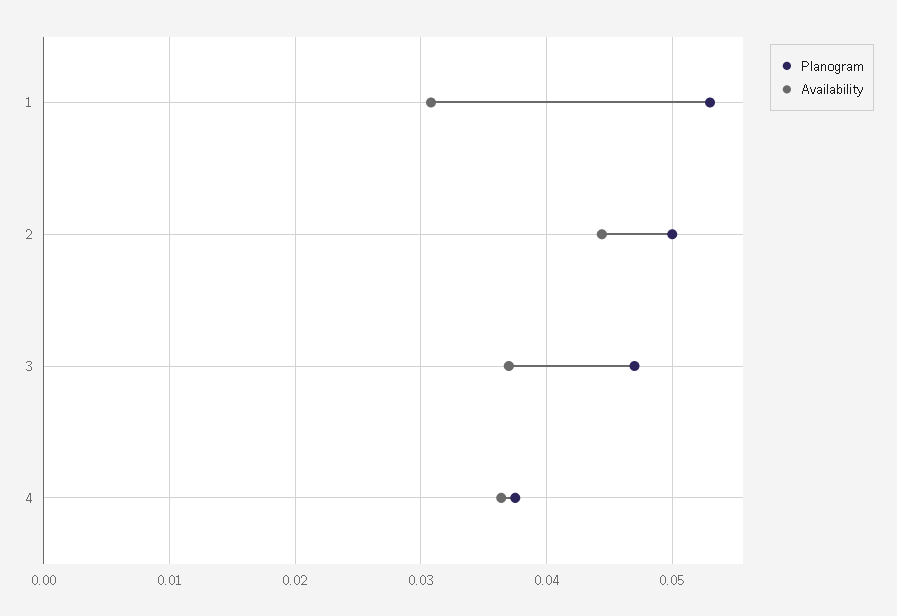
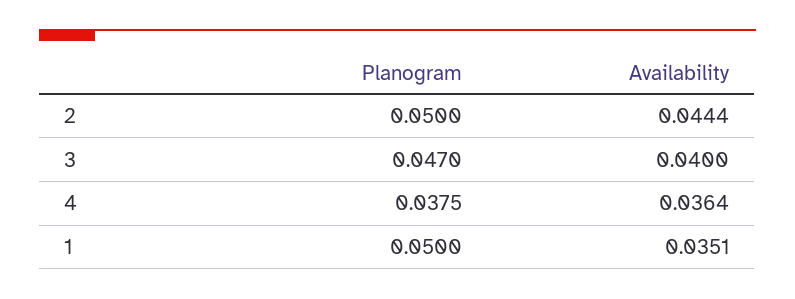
  {
    "Planogram": {
-     "1": 0.053,
+     "1": 0.05,
      "2": 0.05,
      "3": 0.047,
      "4": 0.0375
    },
    "Availability": {
-     "1": 0.031,
+     "1": 0.0351,
      "2": 0.0444,
-     "3": 0.037,
+     "3": 0.04,
      "4": 0.0364
    }
  }

